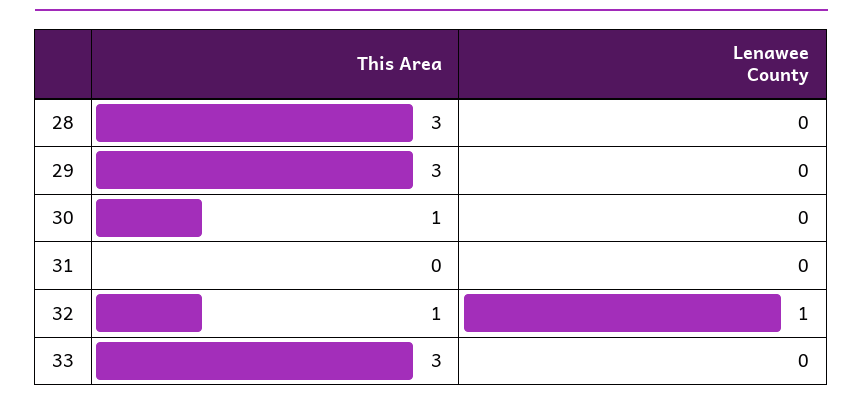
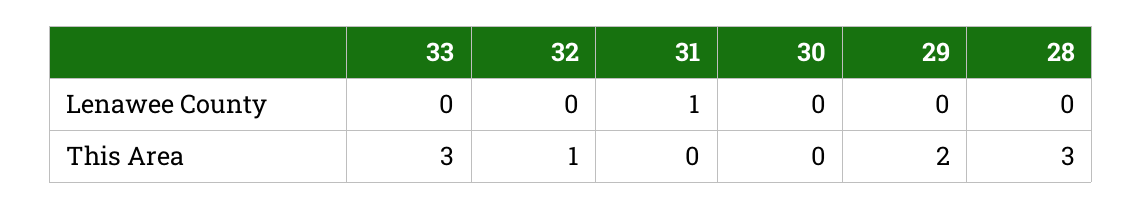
  {
    "This Area": {
      "28": 3,
-     "29": 3,
+     "29": 2,
-     "30": 1,
+     "30": 0,
      "31": 0,
      "32": 1,
      "33": 3
    },
    "Lenawee County": {
      "28": 0,
      "29": 0,
      "30": 0,
-     "31": 0,
+     "31": 1,
-     "32": 1,
+     "32": 0,
      "33": 0
    }
  }

